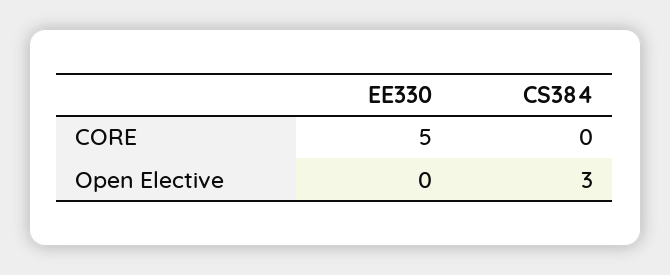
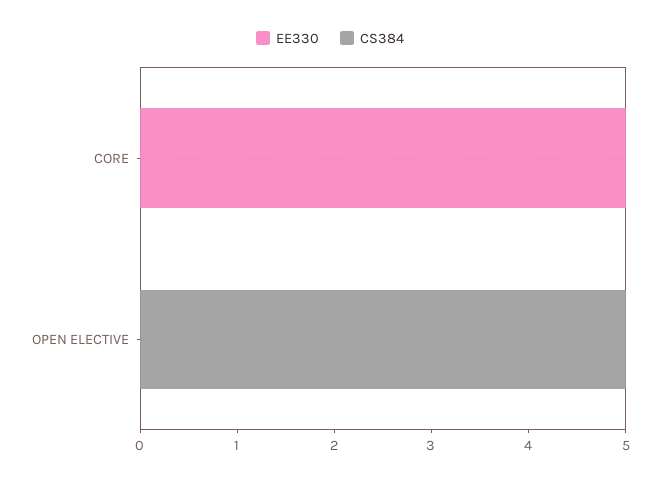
  {
    "EE330": {
      "CORE": 5,
      "Open Elective": 0
    },
    "CS384": {
      "CORE": 0,
-     "Open Elective": 3
+     "Open Elective": 5
    }
  }

